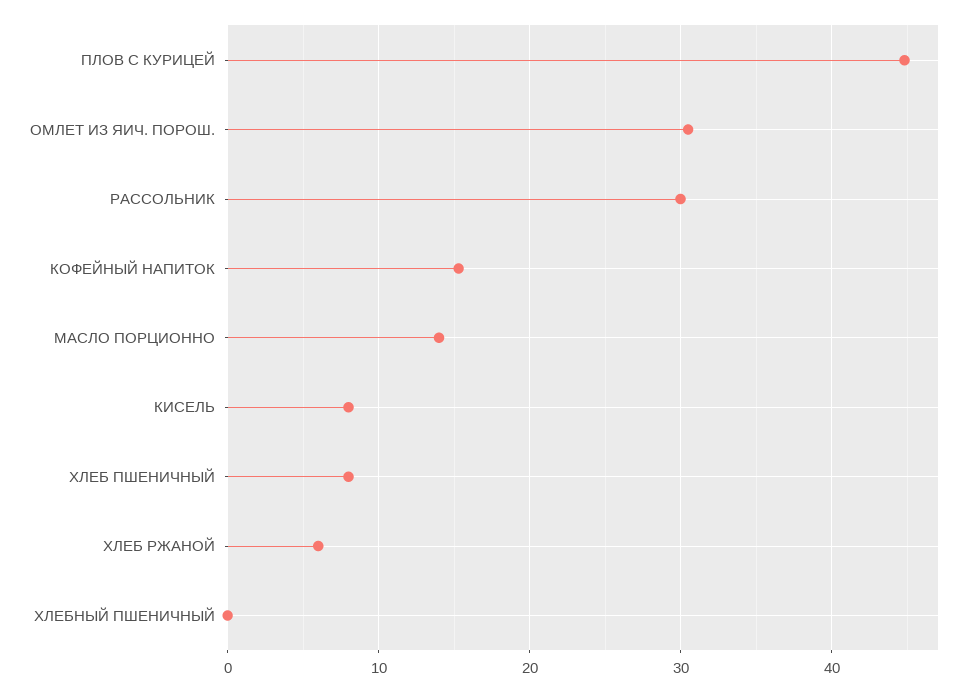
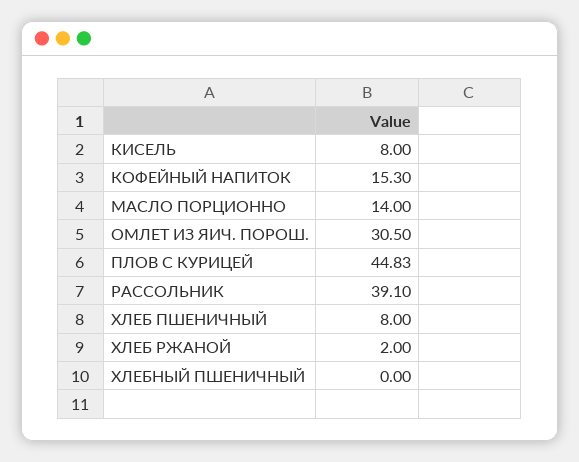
  {
    "ПЛОВ С КУРИЦЕЙ": 44.83,
    "ОМЛЕТ ИЗ ЯИЧ. ПОРОШ.": 30.5,
-   "РАССОЛЬНИК": 30,
+   "РАССОЛЬНИК": 39.1,
    "КОФЕЙНЫЙ НАПИТОК": 15.3,
    "МАСЛО ПОРЦИОННО": 14,
    "КИСЕЛЬ": 8,
    "ХЛЕБ ПШЕНИЧНЫЙ": 8,
-   "ХЛЕБ РЖАНОЙ": 6,
+   "ХЛЕБ РЖАНОЙ": 2,
    "ХЛЕБНЫЙ ПШЕНИЧНЫЙ": 0
  }

